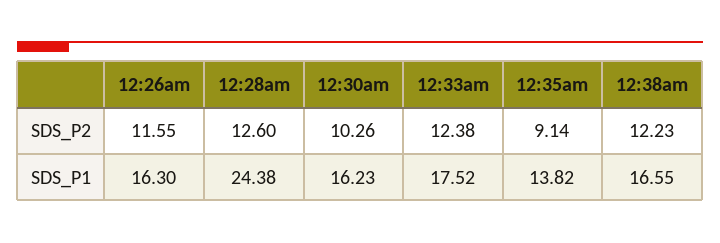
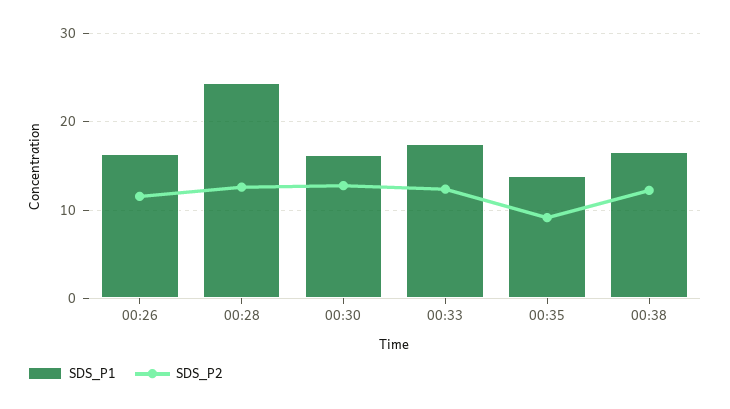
  {
    "SDS_P2": {
      "12:26am": 11.55,
      "12:28am": 12.6,
-     "12:30am": 10.26,
+     "12:30am": 13,
      "12:33am": 12.38,
      "12:35am": 9.14,
      "12:38am": 12.23
    },
    "SDS_P1": {
      "12:26am": 16.3,
      "12:28am": 24.38,
      "12:30am": 16.23,
      "12:33am": 17.52,
      "12:35am": 13.82,
      "12:38am": 16.55
    }
  }

